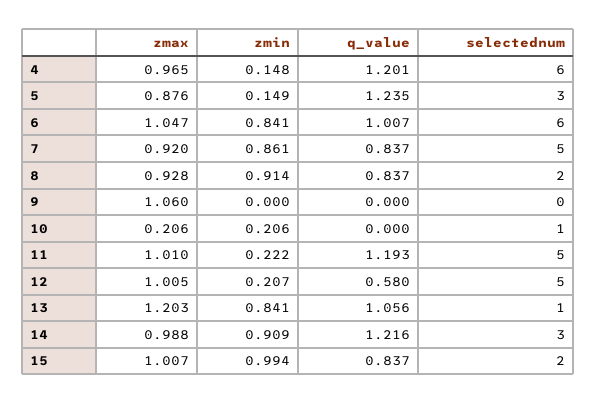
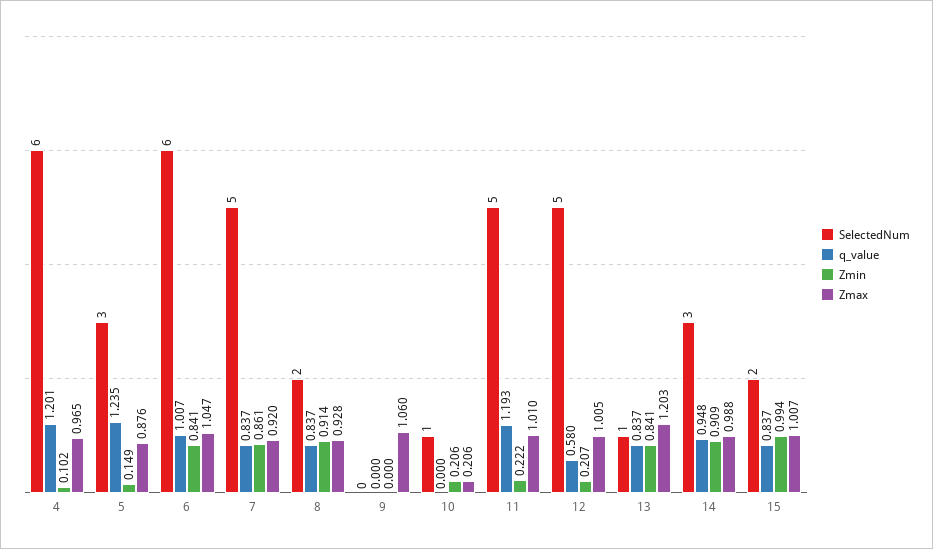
  {
    "zmax": {
      "4": 0.965,
      "5": 0.876,
      "6": 1.047,
      "7": 0.92,
      "8": 0.928,
      "9": 1.06,
      "10": 0.206,
      "11": 1.01,
      "12": 1.005,
      "13": 1.203,
      "14": 0.988,
      "15": 1.007
    },
    "zmin": {
-     "4": 0.148,
+     "4": 0.102,
      "5": 0.149,
      "6": 0.841,
      "7": 0.861,
      "8": 0.914,
      "9": 0,
      "10": 0.206,
      "11": 0.222,
      "12": 0.207,
      "13": 0.841,
      "14": 0.909,
      "15": 0.994
    },
    "q_value": {
      "4": 1.201,
      "5": 1.235,
      "6": 1.007,
      "7": 0.837,
      "8": 0.837,
      "9": 0,
      "10": 0,
      "11": 1.193,
      "12": 0.58,
-     "13": 1.056,
+     "13": 0.837,
-     "14": 1.216,
+     "14": 0.948,
      "15": 0.837
    },
    "selectednum": {
      "4": 6,
      "5": 3,
      "6": 6,
      "7": 5,
      "8": 2,
      "9": 0,
      "10": 1,
      "11": 5,
      "12": 5,
      "13": 1,
      "14": 3,
      "15": 2
    }
  }

